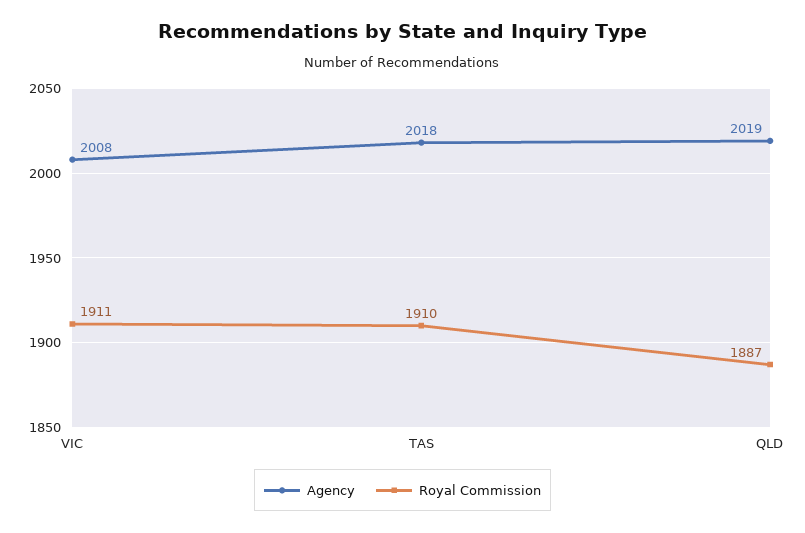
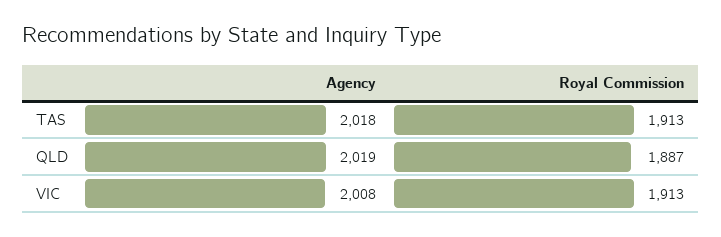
  {
    "Agency": {
      "VIC": 2008,
      "TAS": 2018,
      "QLD": 2019
    },
    "Royal Commission": {
-     "VIC": 1911,
+     "VIC": 1913,
-     "TAS": 1910,
+     "TAS": 1913,
      "QLD": 1887
    }
  }

